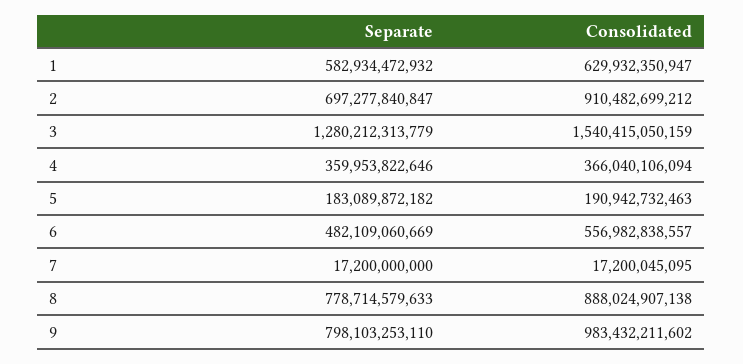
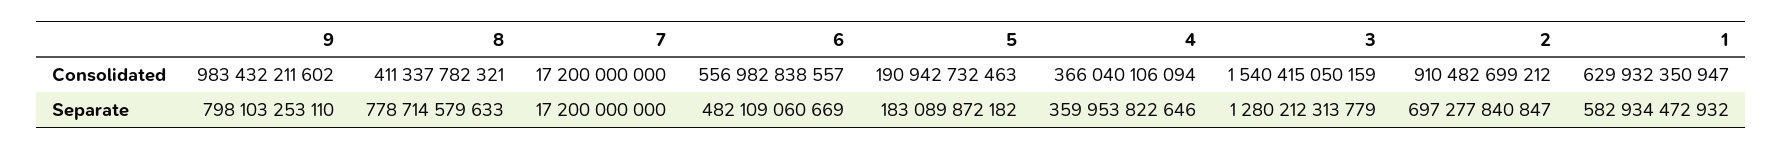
  {
    "Separate": {
      "1": 582934472932,
      "2": 697277840847,
      "3": 1280212313779,
      "4": 359953822646,
      "5": 183089872182,
      "6": 482109060669,
      "7": 17200000000,
      "8": 778714579633,
      "9": 798103253110
    },
    "Consolidated": {
      "1": 629932350947,
      "2": 910482699212,
      "3": 1540415050159,
      "4": 366040106094,
      "5": 190942732463,
      "6": 556982838557,
-     "7": 17200045095,
+     "7": 17200000000,
-     "8": 888024907138,
+     "8": 411337782321,
      "9": 983432211602
    }
  }

